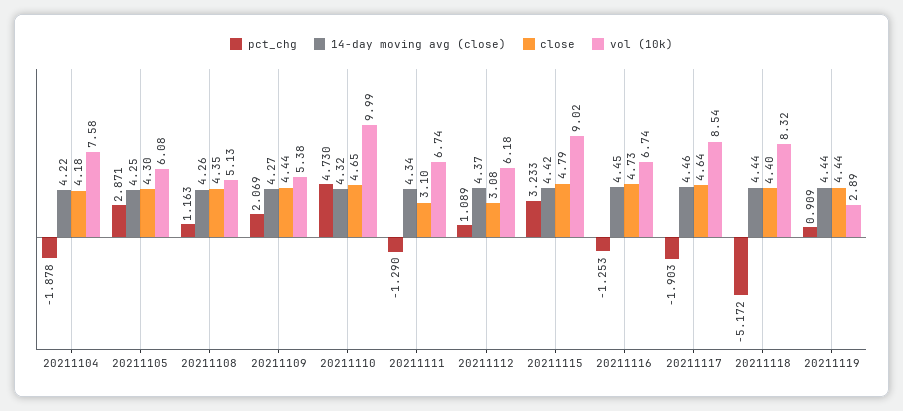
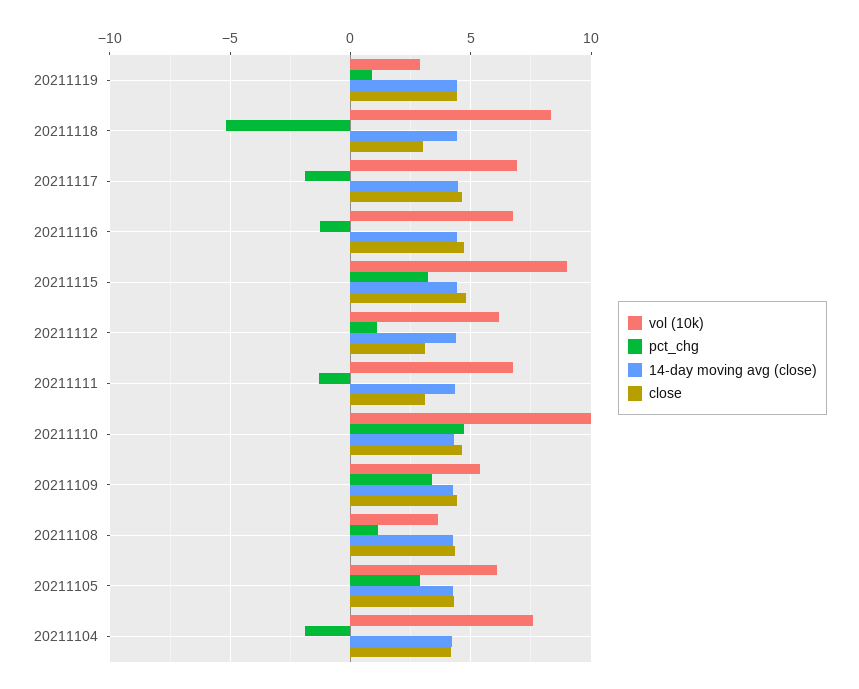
  {
    "pct_chg": {
      "20211104": -1.878,
      "20211105": 2.871,
      "20211108": 1.163,
-     "20211109": 2.069,
+     "20211109": 3.5,
      "20211110": 4.73,
      "20211111": -1.29,
      "20211112": 1.089,
      "20211115": 3.233,
      "20211116": -1.253,
      "20211117": -1.903,
      "20211118": -5.172,
      "20211119": 0.909
    },
    "14-day moving avg (close)": {
      "20211104": 4.22,
      "20211105": 4.25,
      "20211108": 4.26,
      "20211109": 4.27,
      "20211110": 4.32,
      "20211111": 4.34,
      "20211112": 4.37,
      "20211115": 4.42,
      "20211116": 4.45,
      "20211117": 4.46,
      "20211118": 4.44,
      "20211119": 4.44
    },
    "close": {
      "20211104": 4.18,
      "20211105": 4.3,
      "20211108": 4.35,
      "20211109": 4.44,
      "20211110": 4.65,
      "20211111": 3.1,
      "20211112": 3.08,
      "20211115": 4.79,
      "20211116": 4.73,
      "20211117": 4.64,
-     "20211118": 4.4,
+     "20211118": 3,
      "20211119": 4.44
    },
    "vol (10k)": {
      "20211104": 7.58,
      "20211105": 6.08,
-     "20211108": 5.13,
+     "20211108": 3.5,
      "20211109": 5.38,
      "20211110": 9.99,
      "20211111": 6.74,
      "20211112": 6.18,
      "20211115": 9.02,
      "20211116": 6.74,
-     "20211117": 8.54,
+     "20211117": 7,
      "20211118": 8.32,
      "20211119": 2.89
    }
  }

